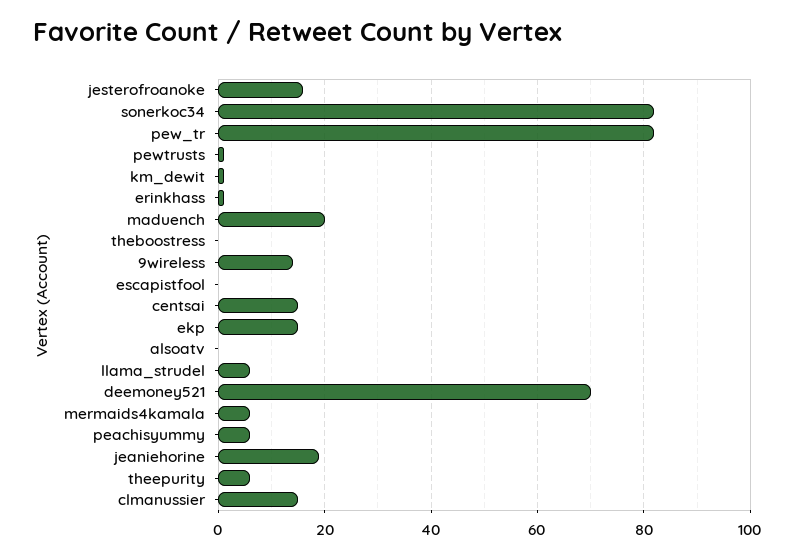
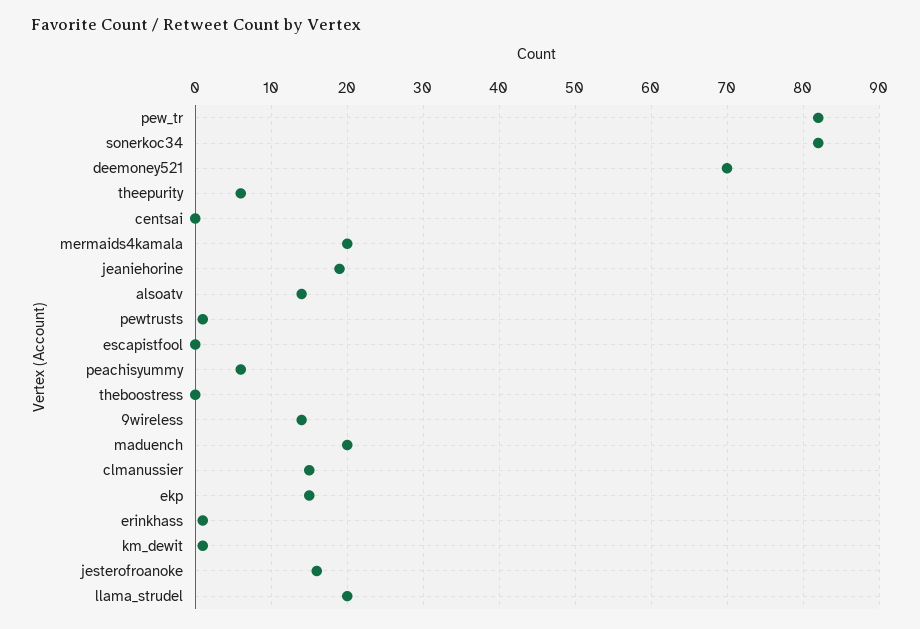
  {
    "jesterofroanoke": 16,
    "sonerkoc34": 82,
    "pew_tr": 82,
    "pewtrusts": 1,
    "km_dewit": 1,
    "erinkhass": 1,
    "maduench": 20,
    "theboostress": 0,
    "9wireless": 14,
    "escapistfool": 0,
-   "centsai": 15,
+   "centsai": 0,
    "ekp": 15,
-   "alsoatv": 0,
+   "alsoatv": 14,
-   "llama_strudel": 5,
+   "llama_strudel": 20,
    "deemoney521": 70,
-   "mermaids4kamala": 5,
+   "mermaids4kamala": 20,
    "peachisyummy": 6,
    "jeaniehorine": 19,
    "theepurity": 6,
    "clmanussier": 15
  }

